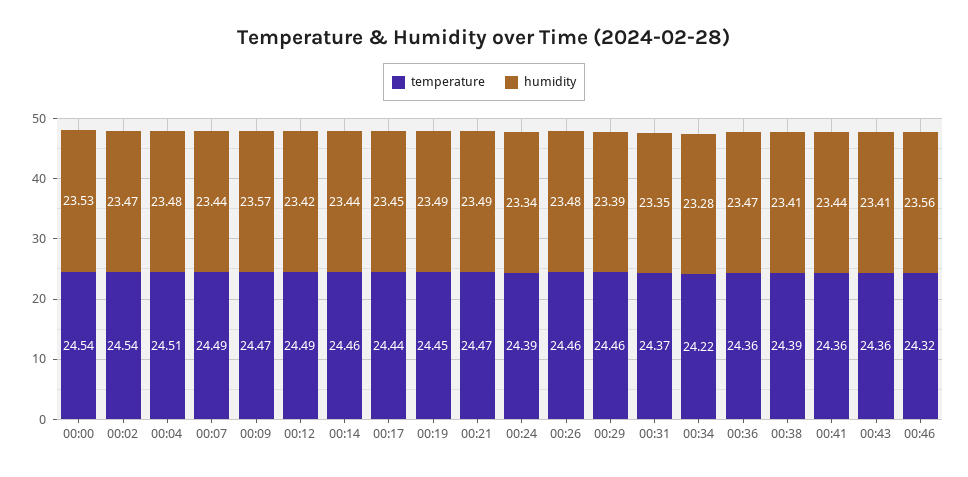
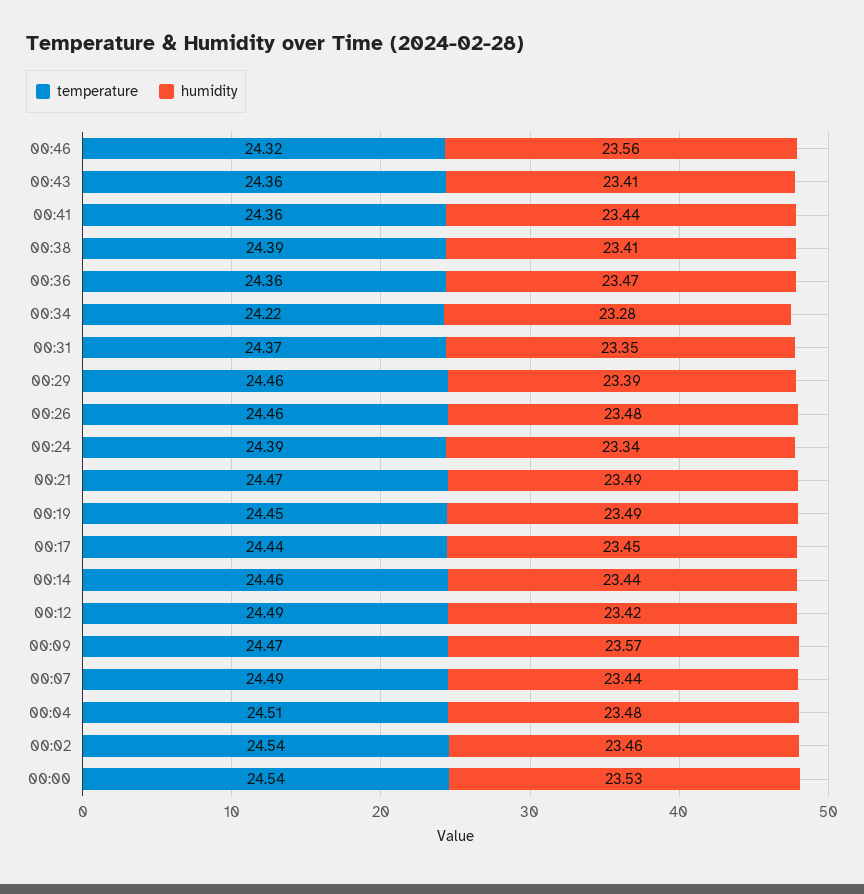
  {
    "temperature": {
      "00:00": 24.54,
      "00:02": 24.54,
      "00:04": 24.51,
      "00:07": 24.49,
      "00:09": 24.47,
      "00:12": 24.49,
      "00:14": 24.46,
      "00:17": 24.44,
      "00:19": 24.45,
      "00:21": 24.47,
      "00:24": 24.39,
      "00:26": 24.46,
      "00:29": 24.46,
      "00:31": 24.37,
      "00:34": 24.22,
      "00:36": 24.36,
      "00:38": 24.39,
      "00:41": 24.36,
      "00:43": 24.36,
      "00:46": 24.32
    },
    "humidity": {
      "00:00": 23.53,
-     "00:02": 23.47,
+     "00:02": 23.46,
      "00:04": 23.48,
      "00:07": 23.44,
      "00:09": 23.57,
      "00:12": 23.42,
      "00:14": 23.44,
      "00:17": 23.45,
      "00:19": 23.49,
      "00:21": 23.49,
      "00:24": 23.34,
      "00:26": 23.48,
      "00:29": 23.39,
      "00:31": 23.35,
      "00:34": 23.28,
      "00:36": 23.47,
      "00:38": 23.41,
      "00:41": 23.44,
      "00:43": 23.41,
      "00:46": 23.56
    }
  }

